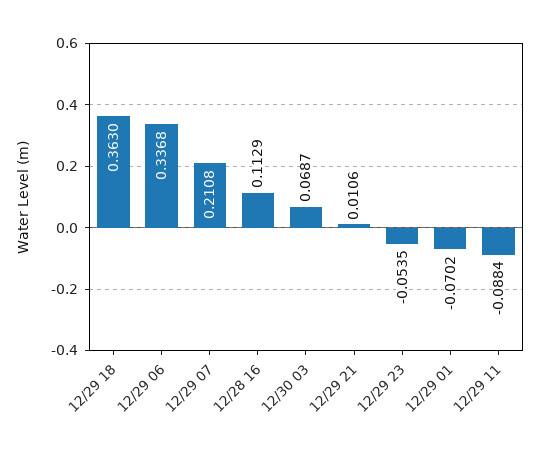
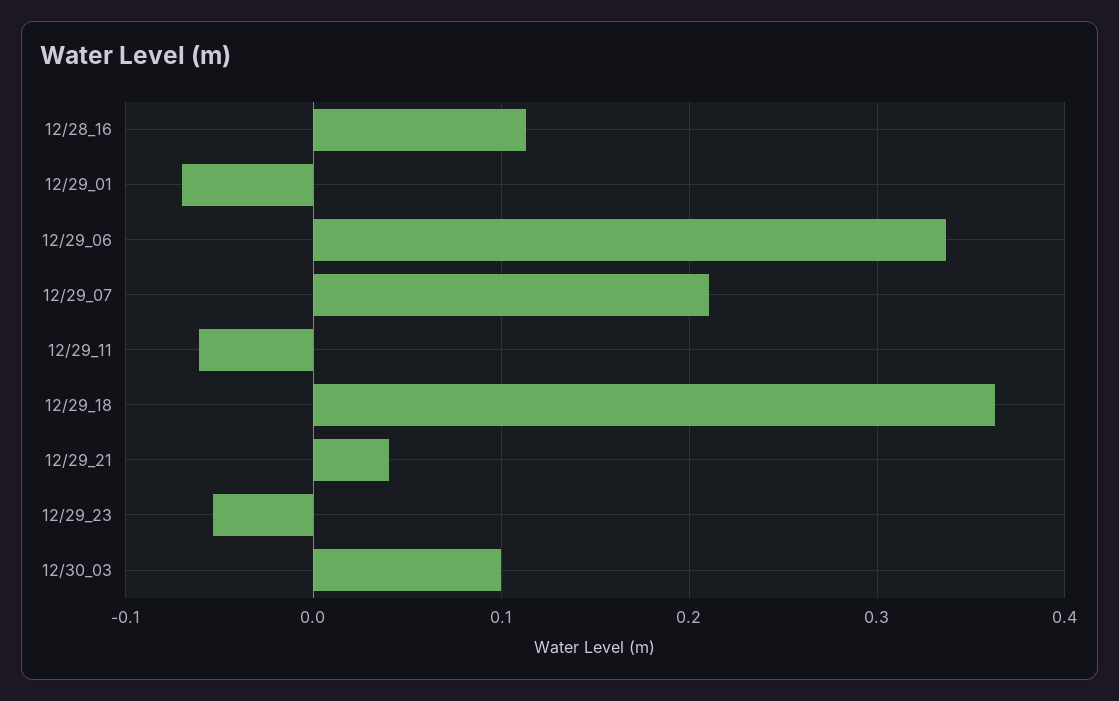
  {
    "12/29 18": 0.363,
    "12/29 06": 0.3368,
    "12/29 07": 0.2108,
    "12/28 16": 0.1129,
-   "12/30 03": 0.0687,
+   "12/30 03": 0.1,
-   "12/29 21": 0.0106,
+   "12/29 21": 0.04,
    "12/29 23": -0.0535,
    "12/29 01": -0.0702,
-   "12/29 11": -0.0884
+   "12/29 11": -0.06
  }

